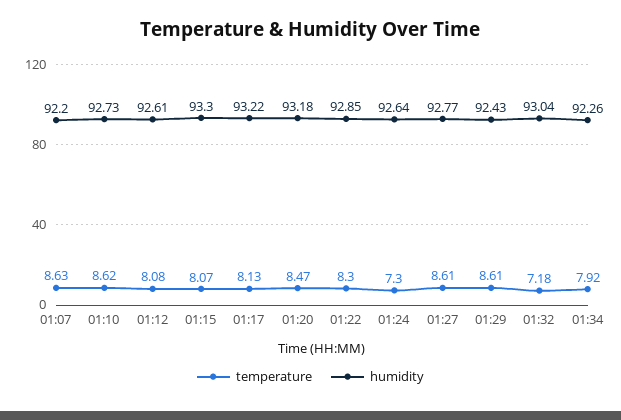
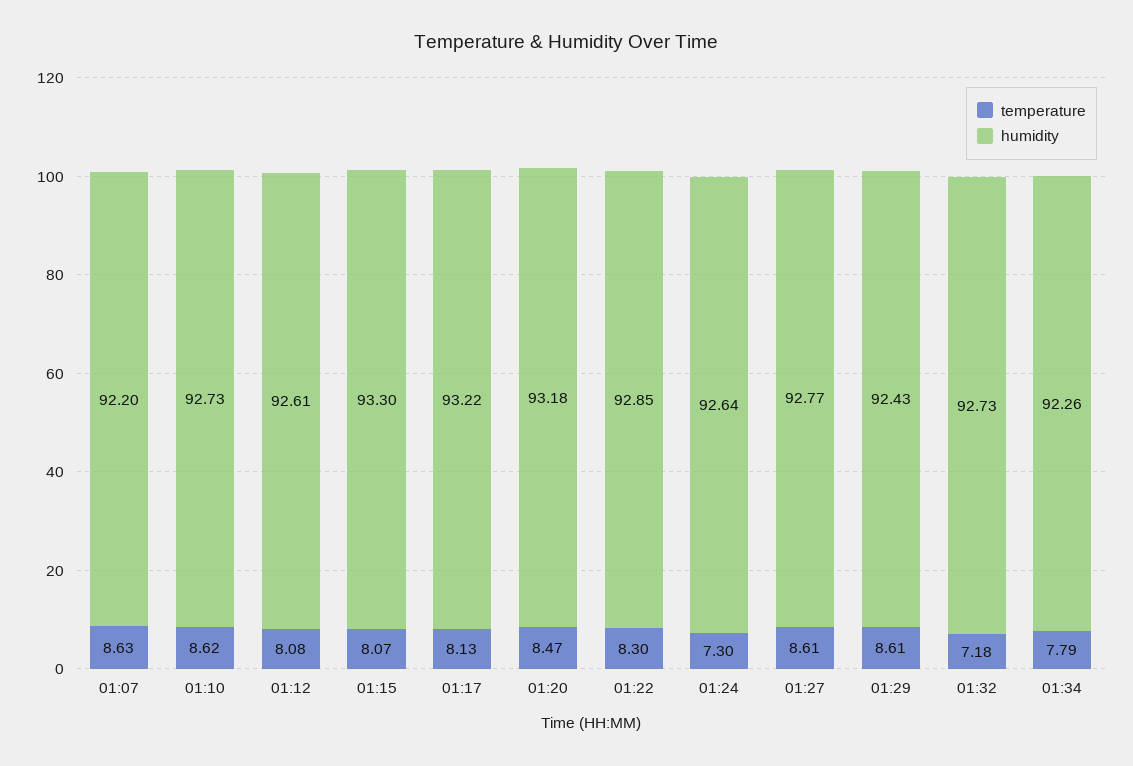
  {
    "temperature": {
      "01:07": 8.63,
      "01:10": 8.62,
      "01:12": 8.08,
      "01:15": 8.07,
      "01:17": 8.13,
      "01:20": 8.47,
      "01:22": 8.3,
      "01:24": 7.3,
      "01:27": 8.61,
      "01:29": 8.61,
      "01:32": 7.18,
-     "01:34": 7.92
+     "01:34": 7.79
    },
    "humidity": {
      "01:07": 92.2,
      "01:10": 92.73,
      "01:12": 92.61,
      "01:15": 93.3,
      "01:17": 93.22,
      "01:20": 93.18,
      "01:22": 92.85,
      "01:24": 92.64,
      "01:27": 92.77,
      "01:29": 92.43,
-     "01:32": 93.04,
+     "01:32": 92.73,
      "01:34": 92.26
    }
  }

